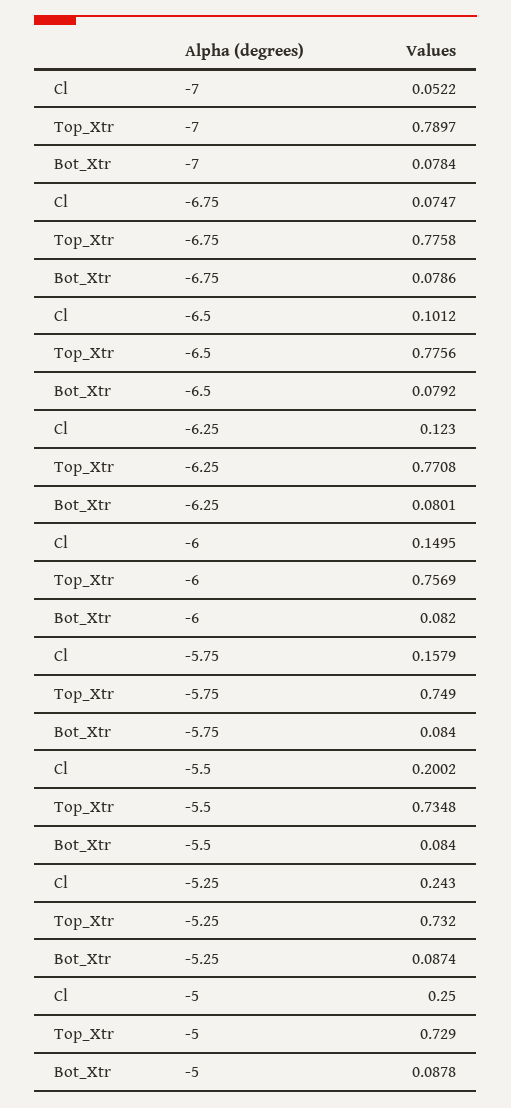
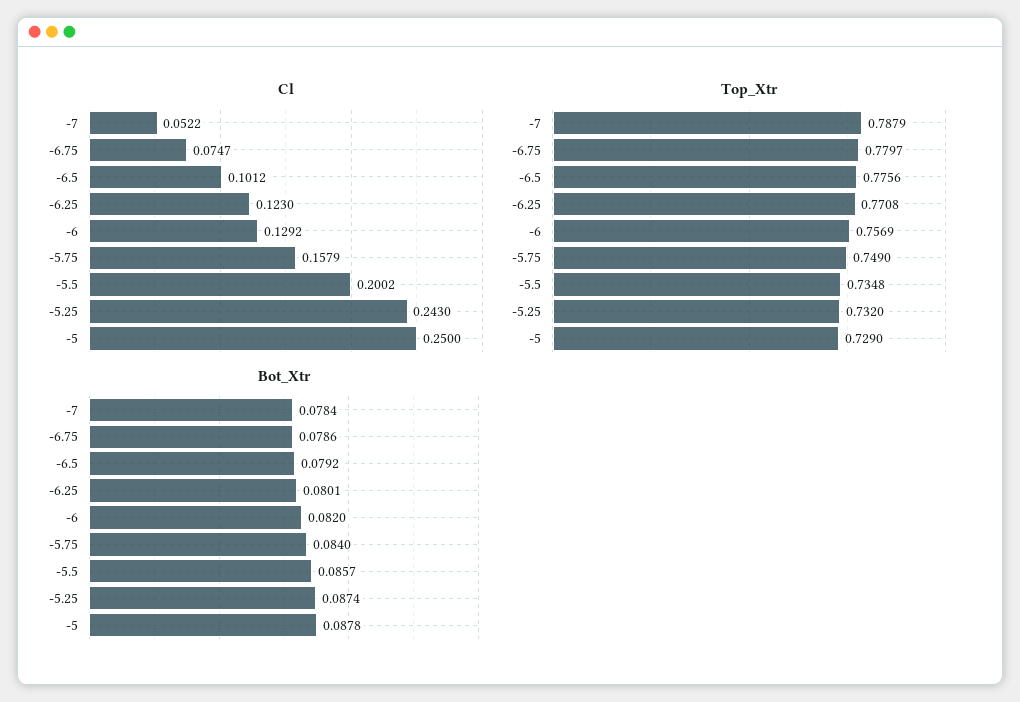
  {
    "Cl": {
      "-7": 0.0522,
      "-6.75": 0.0747,
      "-6.5": 0.1012,
      "-6.25": 0.123,
-     "-6": 0.1495,
+     "-6": 0.1292,
      "-5.75": 0.1579,
      "-5.5": 0.2002,
      "-5.25": 0.243,
      "-5": 0.25
    },
    "Top_Xtr": {
-     "-7": 0.7897,
+     "-7": 0.7879,
-     "-6.75": 0.7758,
+     "-6.75": 0.7797,
      "-6.5": 0.7756,
      "-6.25": 0.7708,
      "-6": 0.7569,
      "-5.75": 0.749,
      "-5.5": 0.7348,
      "-5.25": 0.732,
      "-5": 0.729
    },
    "Bot_Xtr": {
      "-7": 0.0784,
      "-6.75": 0.0786,
      "-6.5": 0.0792,
      "-6.25": 0.0801,
      "-6": 0.082,
      "-5.75": 0.084,
-     "-5.5": 0.084,
+     "-5.5": 0.0857,
      "-5.25": 0.0874,
      "-5": 0.0878
    }
  }

